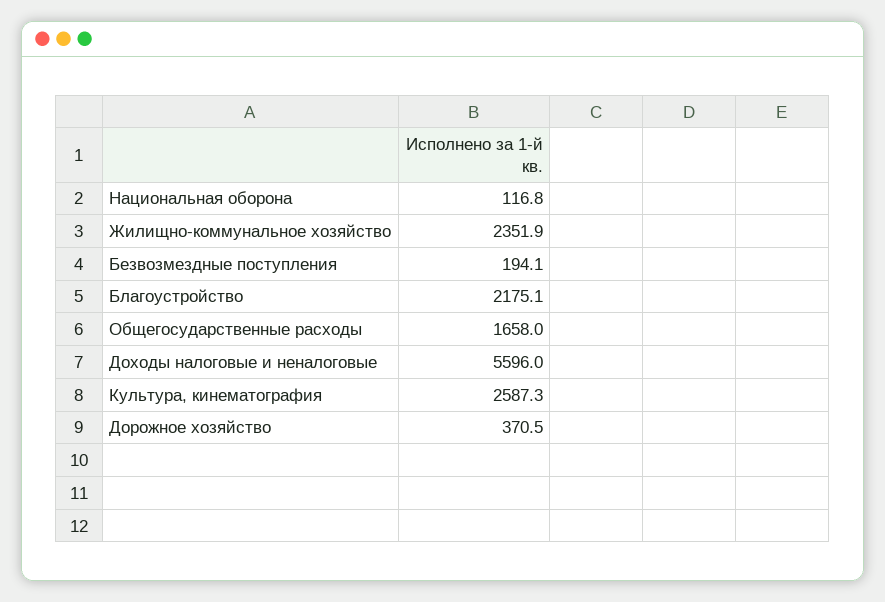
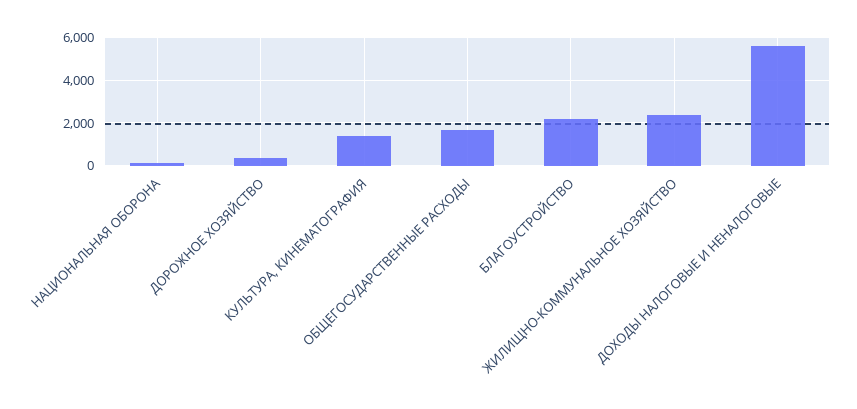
  {
    "Национальная оборона": 116.8,
    "Жилищно-коммунальное хозяйство": 2351.9,
-   "Безвозмездные поступления": 194.1,
    "Благоустройство": 2175.1,
    "Общегосударственные расходы": 1658,
    "Доходы налоговые и неналоговые": 5596,
-   "Культура, кинематография": 2587.3,
+   "Культура, кинематография": 1500,
    "Дорожное хозяйство": 370.5
  }

